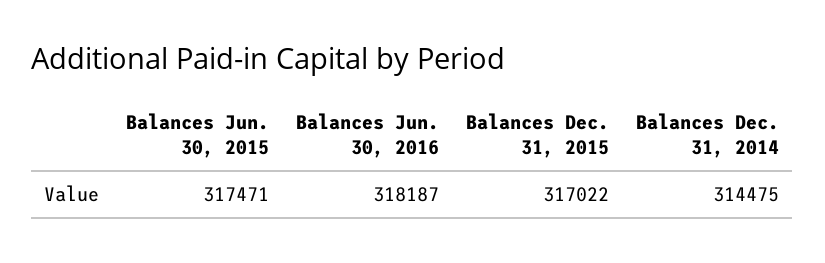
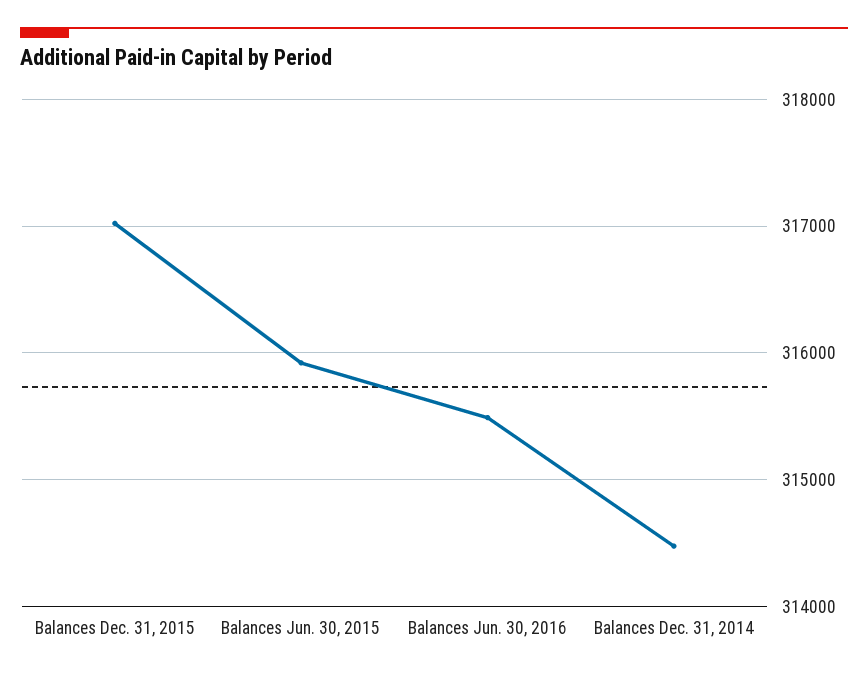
  {
-   "Balances Jun. 30, 2015": 317471,
+   "Balances Jun. 30, 2015": 315900,
-   "Balances Jun. 30, 2016": 318187,
+   "Balances Jun. 30, 2016": 315500,
    "Balances Dec. 31, 2015": 317022,
    "Balances Dec. 31, 2014": 314475
  }

